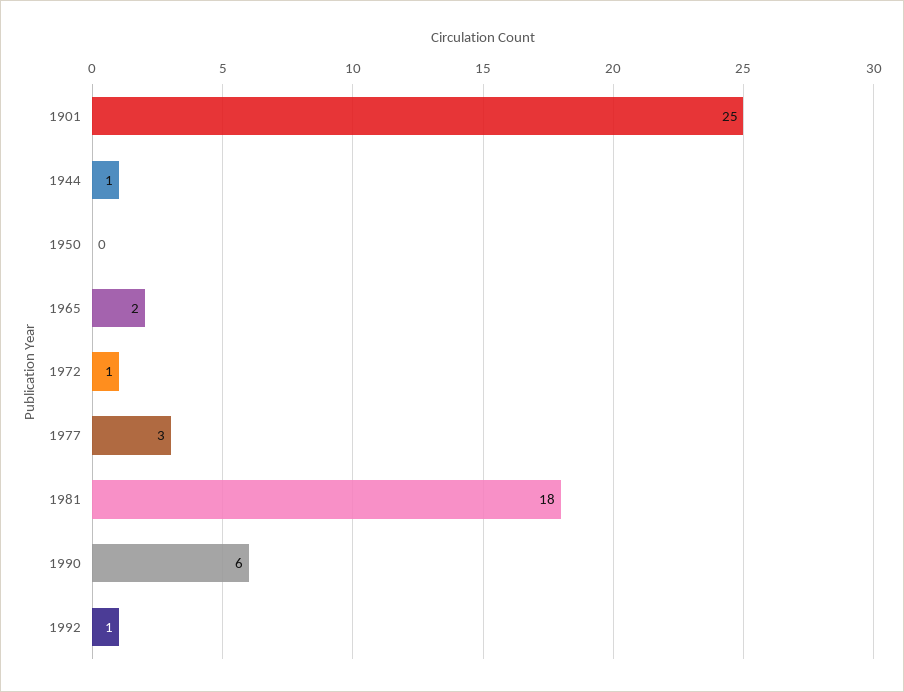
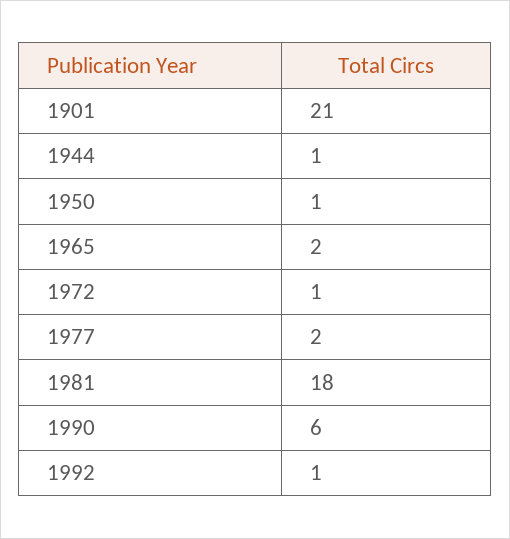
  {
-   "1901": 25,
+   "1901": 21,
    "1944": 1,
-   "1950": 0,
+   "1950": 1,
    "1965": 2,
    "1972": 1,
-   "1977": 3,
+   "1977": 2,
    "1981": 18,
    "1990": 6,
    "1992": 1
  }

